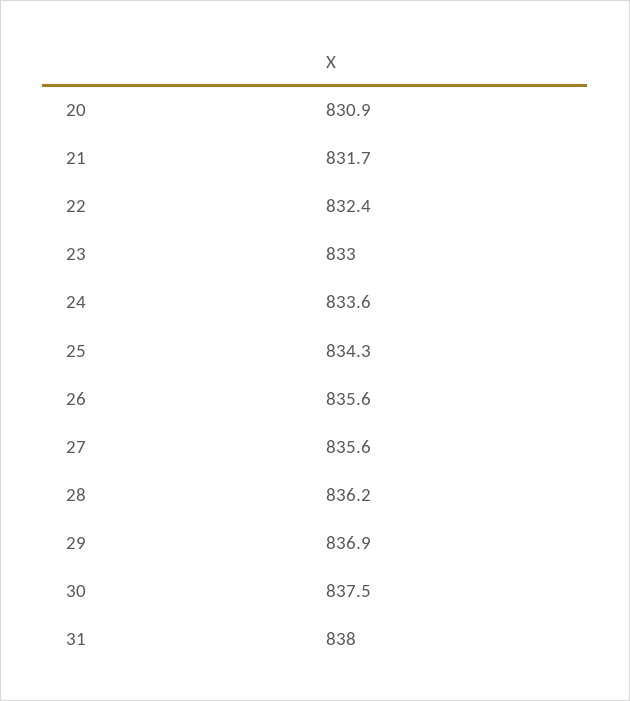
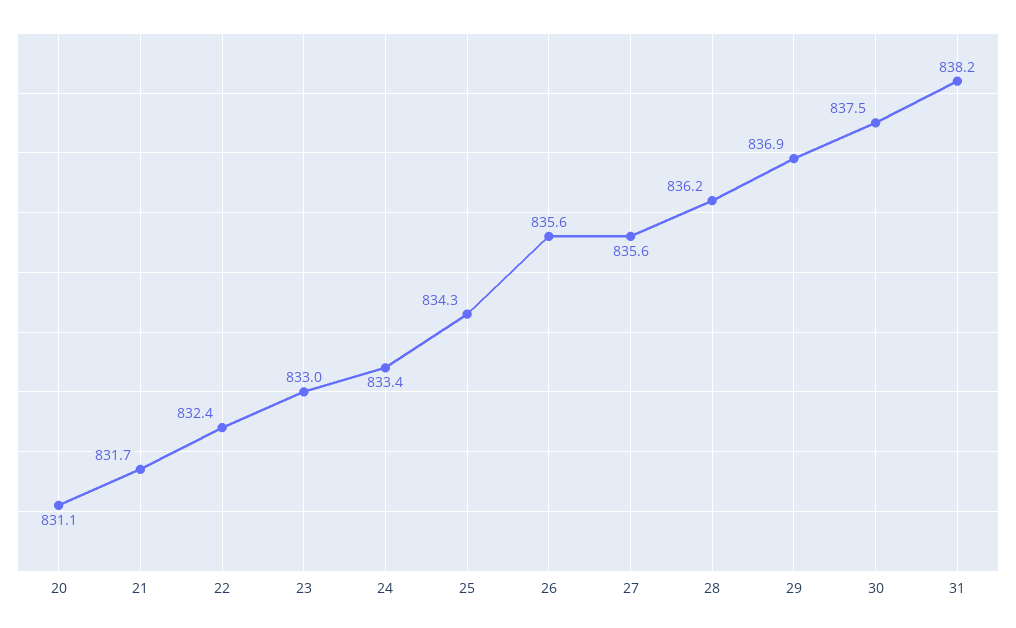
  {
-   "20": 830.9,
+   "20": 831.1,
    "21": 831.7,
    "22": 832.4,
    "23": 833,
-   "24": 833.6,
+   "24": 833.4,
    "25": 834.3,
    "26": 835.6,
    "27": 835.6,
    "28": 836.2,
    "29": 836.9,
    "30": 837.5,
-   "31": 838
+   "31": 838.2
  }

